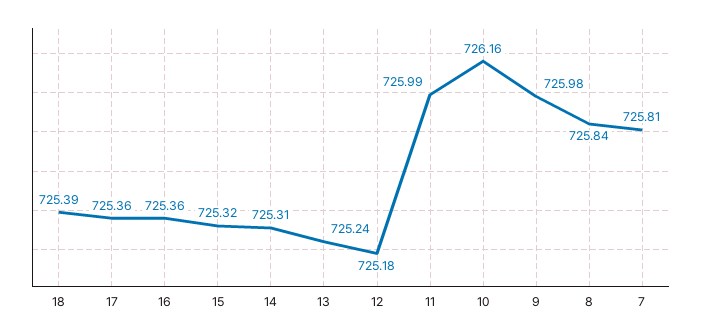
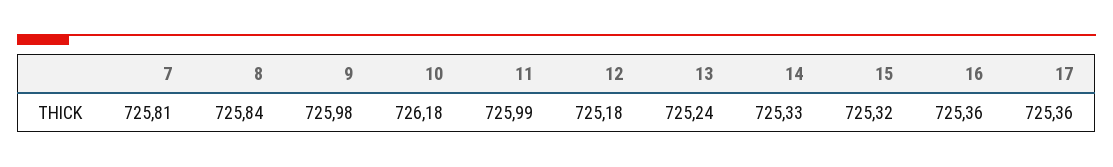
  {
-   "18": 725.39,
    "17": 725.36,
    "16": 725.36,
    "15": 725.32,
-   "14": 725.31,
+   "14": 725.33,
    "13": 725.24,
    "12": 725.18,
    "11": 725.99,
-   "10": 726.16,
+   "10": 726.18,
    "9": 725.98,
    "8": 725.84,
    "7": 725.81
  }

